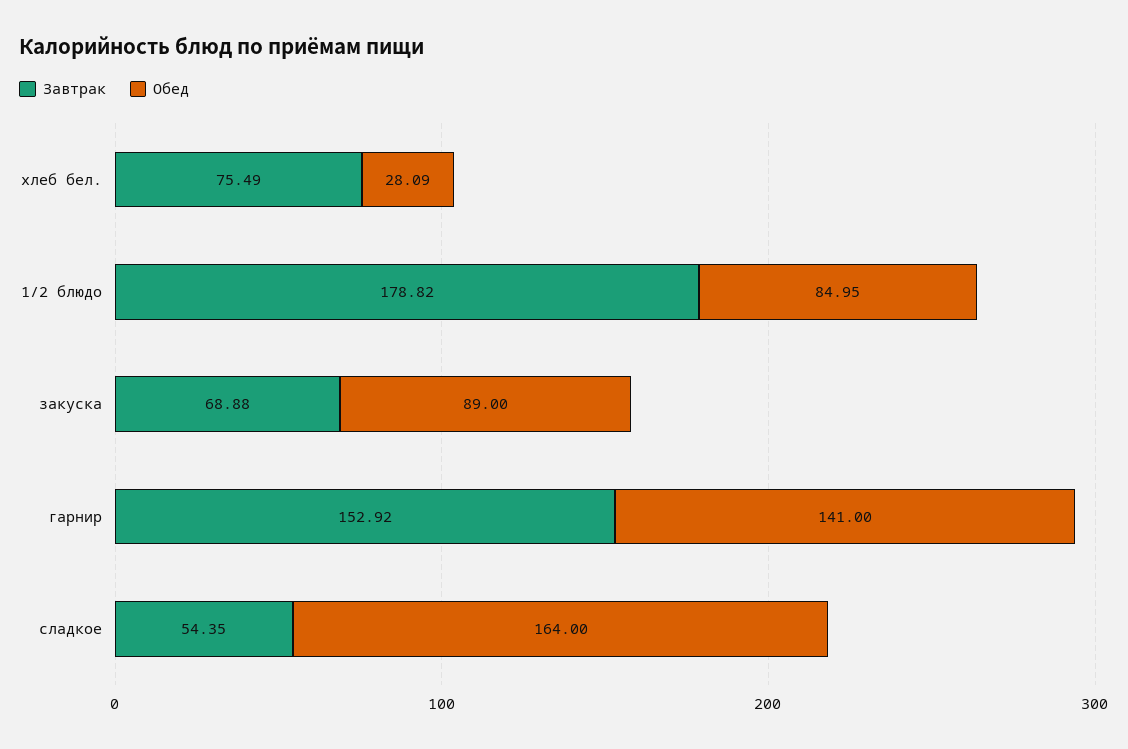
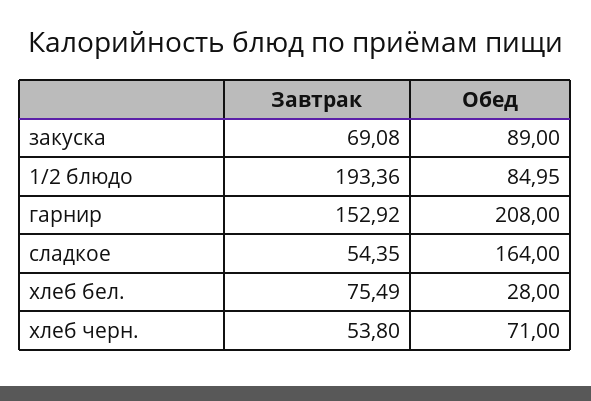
  {
    "Завтрак": {
      "хлеб бел.": 75.49,
-     "1/2 блюдо": 178.82,
+     "1/2 блюдо": 193.36,
-     "закуска": 68.88,
+     "закуска": 69.08,
      "гарнир": 152.92,
-     "сладкое": 54.35
+     "сладкое": 54.35,
+     "хлеб черн.": 53.8
    },
    "Обед": {
-     "хлеб бел.": 28.09,
+     "хлеб бел.": 28,
      "1/2 блюдо": 84.95,
      "закуска": 89,
-     "гарнир": 141,
+     "гарнир": 208,
-     "сладкое": 164
+     "сладкое": 164,
+     "хлеб черн.": 71
    }
  }

